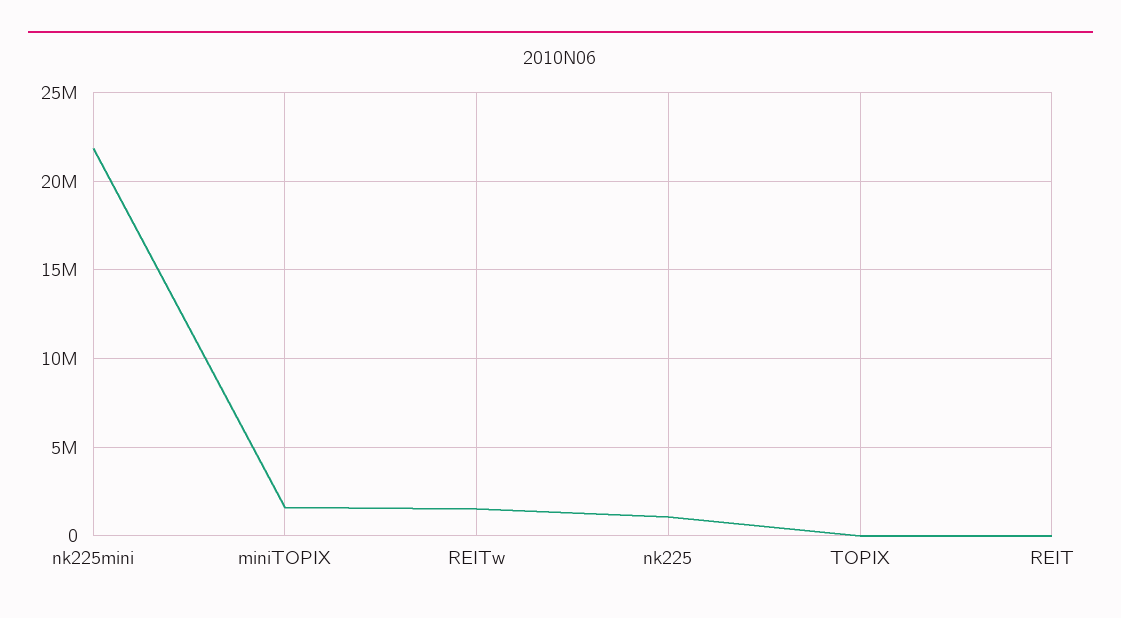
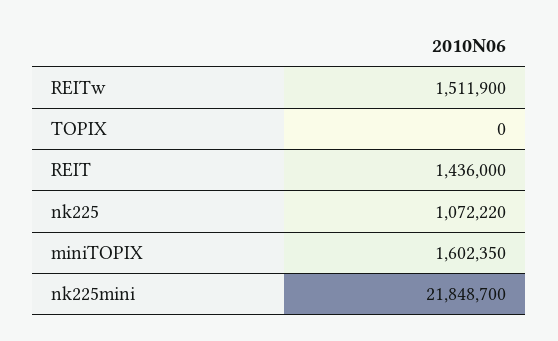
  {
    "nk225mini": 21848700,
    "miniTOPIX": 1602350,
    "REITw": 1511900,
    "nk225": 1072220,
    "TOPIX": 0,
-   "REIT": 0
+   "REIT": 1436000
  }

